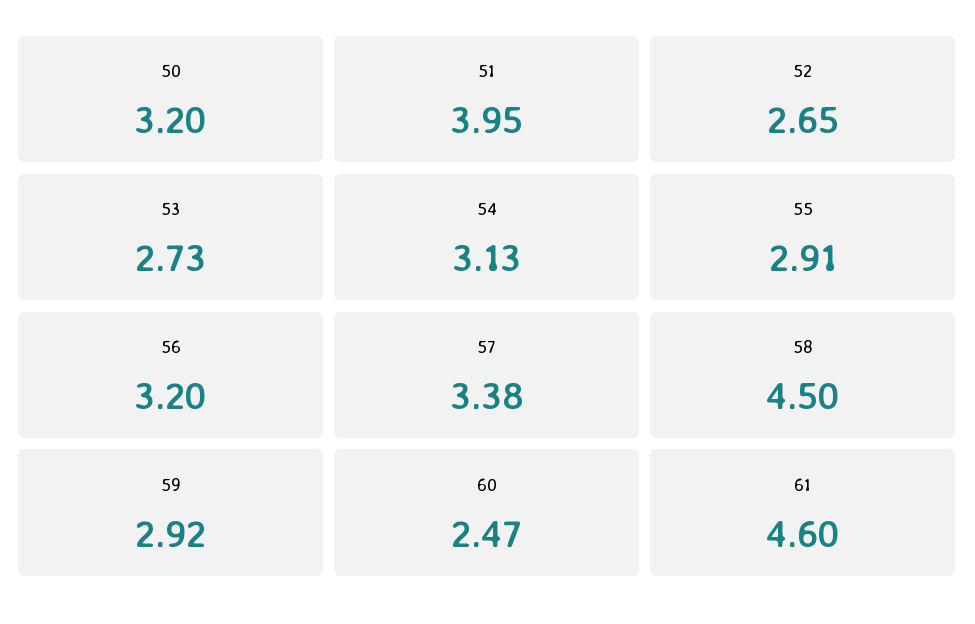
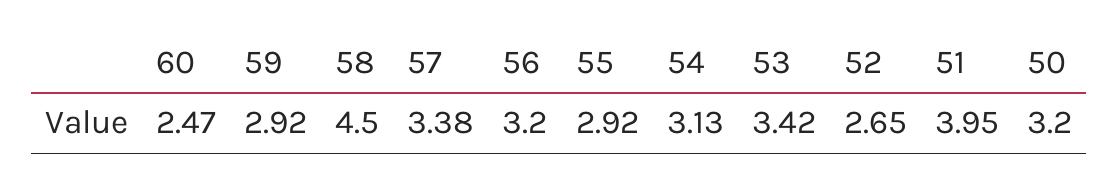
  {
    "50": 3.2,
    "51": 3.95,
    "52": 2.65,
-   "53": 2.73,
+   "53": 3.42,
    "54": 3.13,
-   "55": 2.91,
+   "55": 2.92,
    "56": 3.2,
    "57": 3.38,
    "58": 4.5,
    "59": 2.92,
-   "60": 2.47,
+   "60": 2.47
-   "61": 4.6
  }

